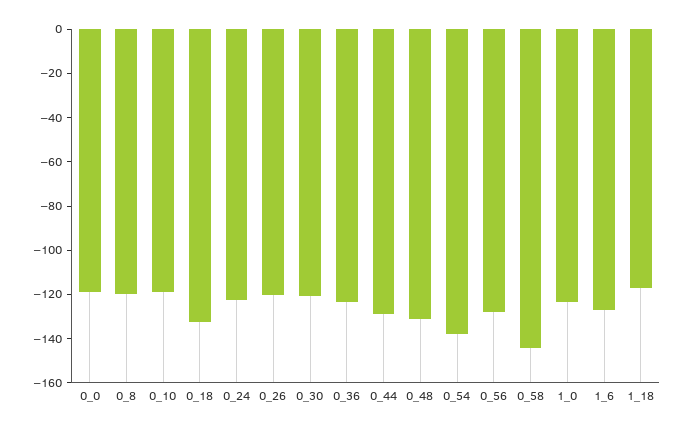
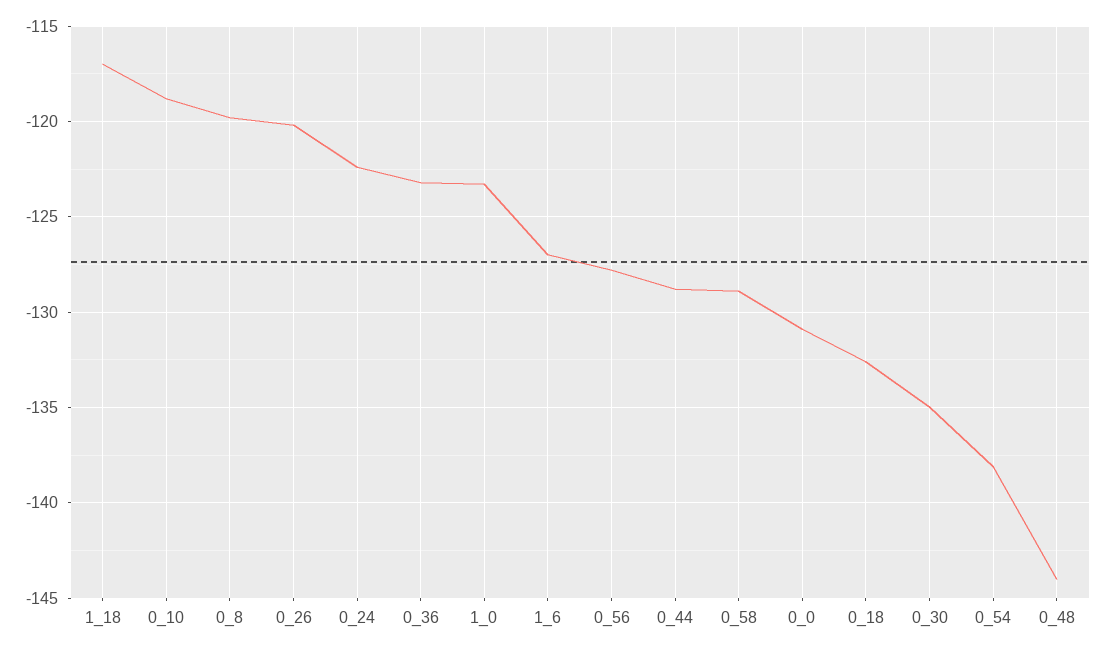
  {
-   "0_0": -120,
+   "0_0": -131,
    "0_8": -120,
    "0_10": -119,
    "0_18": -132.5,
    "0_24": -122.5,
    "0_26": -120,
-   "0_30": -120,
+   "0_30": -135,
    "0_36": -123,
    "0_44": -129,
-   "0_48": -130,
+   "0_48": -144,
    "0_54": -138,
    "0_56": -128,
-   "0_58": -145,
+   "0_58": -129,
    "1_0": -123.5,
    "1_6": -127,
    "1_18": -117
  }

